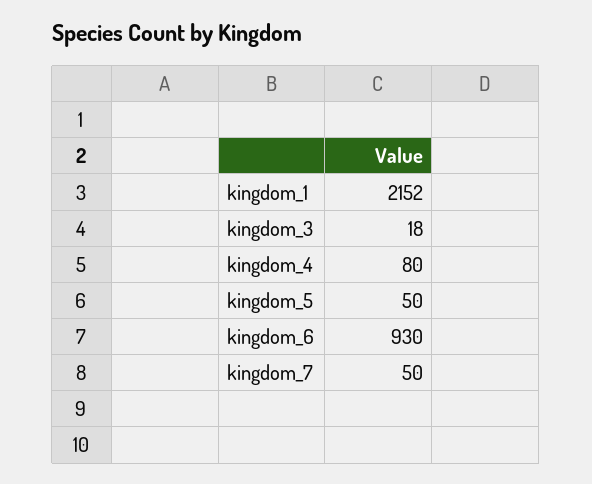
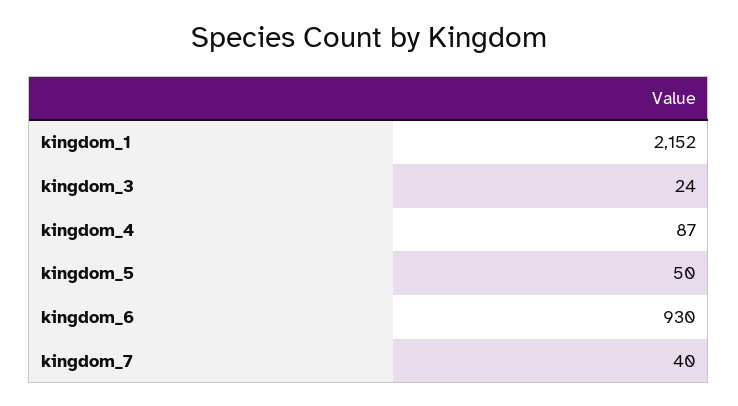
  {
    "kingdom_1": 2152,
-   "kingdom_3": 18,
+   "kingdom_3": 24,
-   "kingdom_4": 80,
+   "kingdom_4": 87,
    "kingdom_5": 50,
    "kingdom_6": 930,
-   "kingdom_7": 50
+   "kingdom_7": 40
  }

